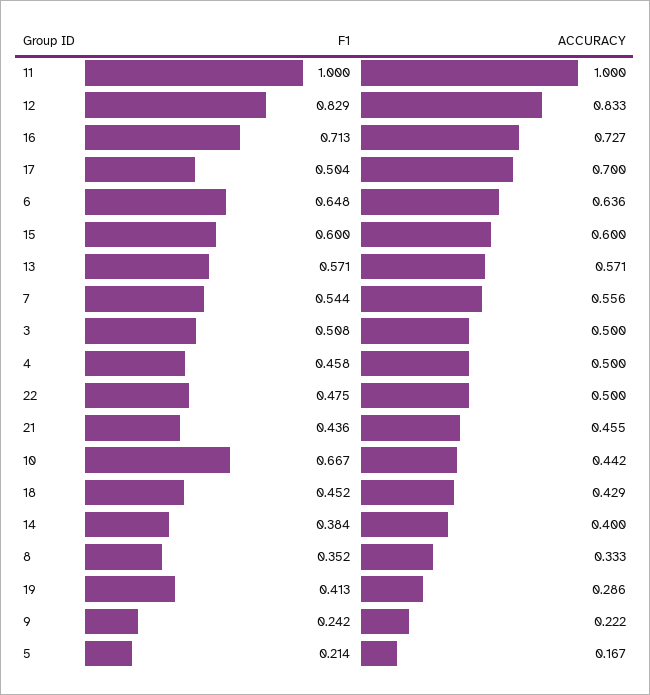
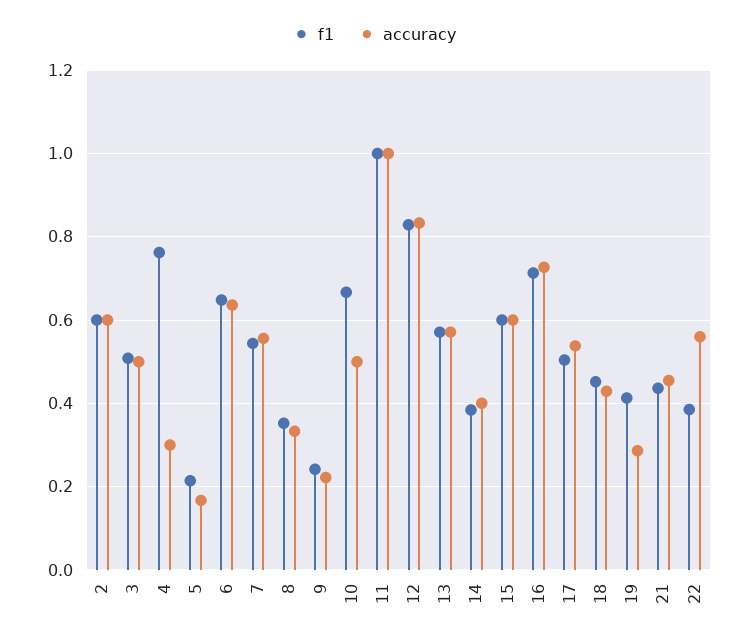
  {
    "F1": {
      "11": 1,
      "12": 0.829,
      "16": 0.713,
      "17": 0.504,
      "6": 0.648,
      "15": 0.6,
      "13": 0.571,
      "7": 0.544,
      "3": 0.508,
-     "4": 0.458,
+     "4": 0.76,
-     "22": 0.475,
+     "22": 0.38,
      "21": 0.436,
      "10": 0.667,
      "18": 0.452,
      "14": 0.384,
      "8": 0.352,
      "19": 0.413,
      "9": 0.242,
-     "5": 0.214
+     "5": 0.214,
+     "2": 0.6
    },
    "ACCURACY": {
      "11": 1,
      "12": 0.833,
      "16": 0.727,
-     "17": 0.7,
+     "17": 0.54,
      "6": 0.636,
      "15": 0.6,
      "13": 0.571,
      "7": 0.556,
      "3": 0.5,
-     "4": 0.5,
+     "4": 0.3,
-     "22": 0.5,
+     "22": 0.56,
      "21": 0.455,
-     "10": 0.442,
+     "10": 0.5,
      "18": 0.429,
      "14": 0.4,
      "8": 0.333,
      "19": 0.286,
      "9": 0.222,
-     "5": 0.167
+     "5": 0.167,
+     "2": 0.6
    }
  }

